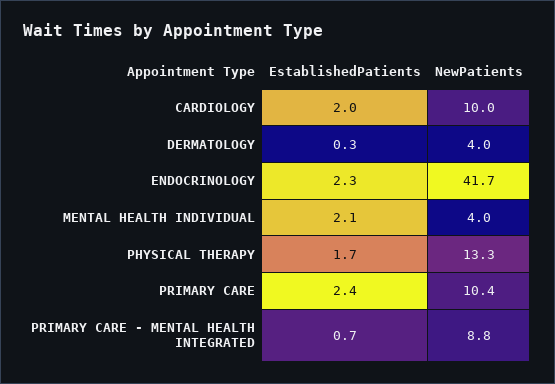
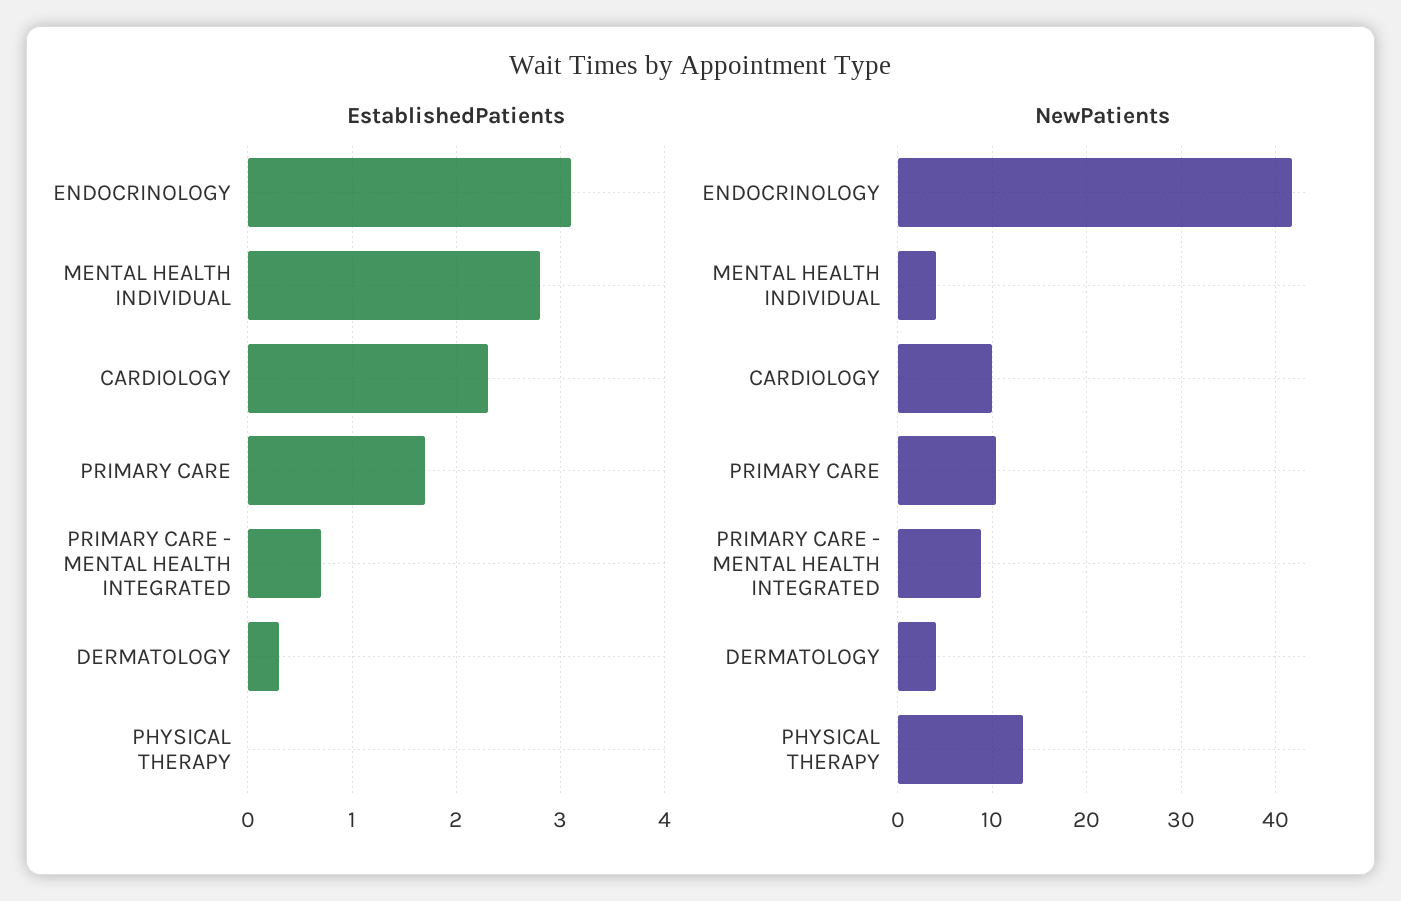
  {
    "EstablishedPatients": {
-     "CARDIOLOGY": 2,
+     "CARDIOLOGY": 2.3,
      "DERMATOLOGY": 0.3,
-     "ENDOCRINOLOGY": 2.3,
+     "ENDOCRINOLOGY": 3.1,
-     "MENTAL HEALTH INDIVIDUAL": 2.1,
+     "MENTAL HEALTH INDIVIDUAL": 2.8,
-     "PHYSICAL THERAPY": 1.7,
+     "PHYSICAL THERAPY": 0,
-     "PRIMARY CARE": 2.4,
+     "PRIMARY CARE": 1.7,
      "PRIMARY CARE - MENTAL HEALTH INTEGRATED": 0.7
    },
    "NewPatients": {
      "CARDIOLOGY": 10,
      "DERMATOLOGY": 4,
      "ENDOCRINOLOGY": 41.7,
      "MENTAL HEALTH INDIVIDUAL": 4,
      "PHYSICAL THERAPY": 13.3,
      "PRIMARY CARE": 10.4,
      "PRIMARY CARE - MENTAL HEALTH INTEGRATED": 8.8
    }
  }

